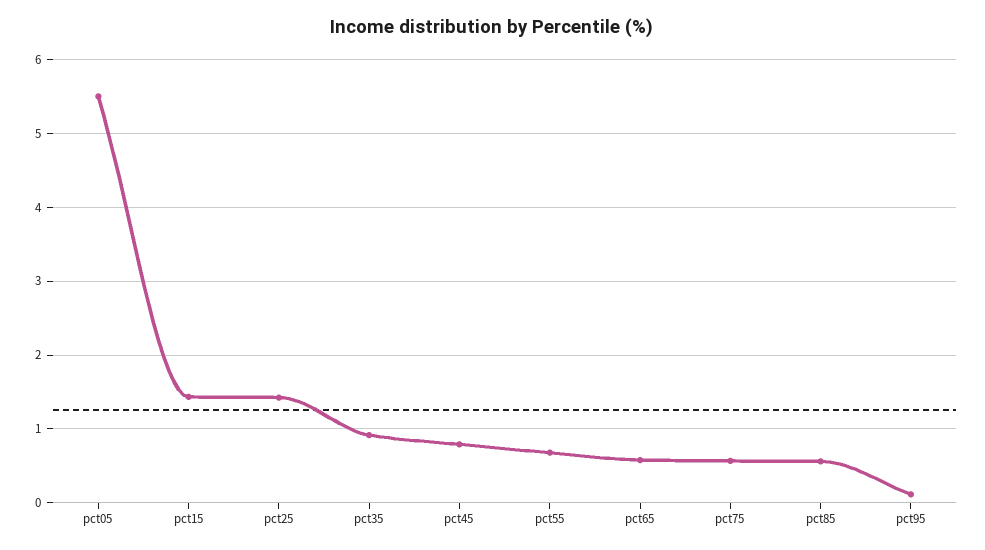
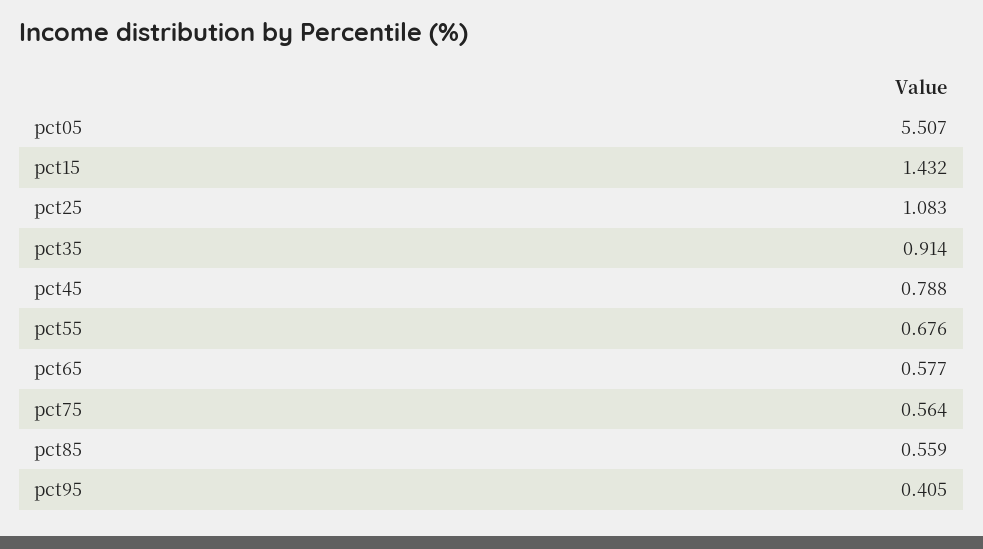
  {
    "pct05": 5.507,
    "pct15": 1.432,
-   "pct25": 1.4,
+   "pct25": 1.083,
    "pct35": 0.914,
    "pct45": 0.788,
    "pct55": 0.676,
    "pct65": 0.577,
    "pct75": 0.564,
    "pct85": 0.559,
-   "pct95": 0.1
+   "pct95": 0.405
  }

